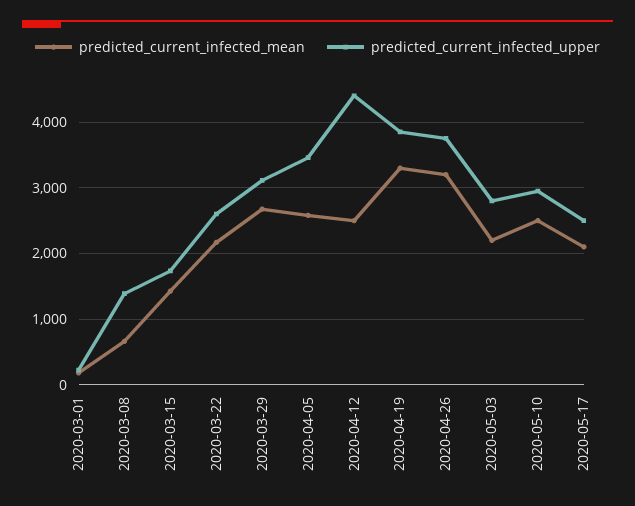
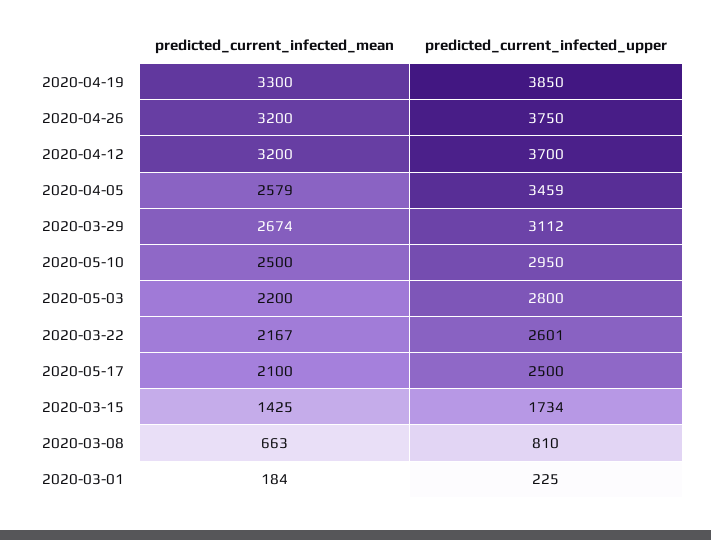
  {
    "predicted_current_infected_mean": {
      "2020-03-01": 184,
      "2020-03-08": 663,
      "2020-03-15": 1425,
      "2020-03-22": 2167,
      "2020-03-29": 2674,
      "2020-04-05": 2579,
-     "2020-04-12": 2500,
+     "2020-04-12": 3200,
      "2020-04-19": 3300,
      "2020-04-26": 3200,
      "2020-05-03": 2200,
      "2020-05-10": 2500,
      "2020-05-17": 2100
    },
    "predicted_current_infected_upper": {
      "2020-03-01": 225,
-     "2020-03-08": 1400,
+     "2020-03-08": 810,
      "2020-03-15": 1734,
      "2020-03-22": 2601,
      "2020-03-29": 3112,
      "2020-04-05": 3459,
-     "2020-04-12": 4400,
+     "2020-04-12": 3700,
      "2020-04-19": 3850,
      "2020-04-26": 3750,
      "2020-05-03": 2800,
      "2020-05-10": 2950,
      "2020-05-17": 2500
    }
  }

